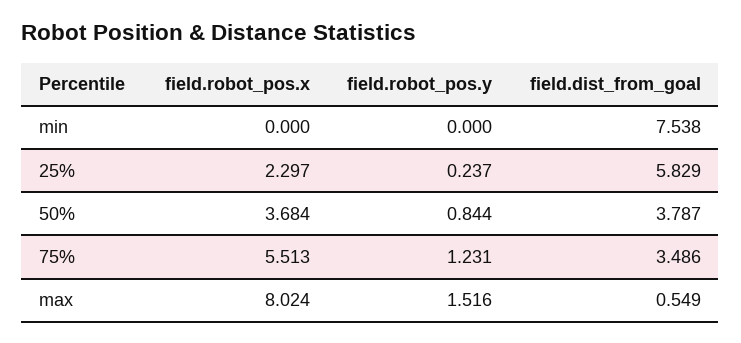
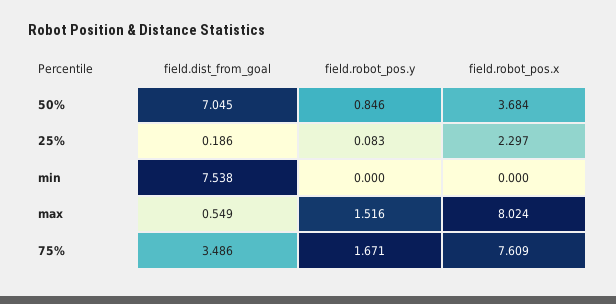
  {
    "field.robot_pos.x": {
      "min": 0,
      "25%": 2.297,
      "50%": 3.684,
-     "75%": 5.513,
+     "75%": 7.609,
      "max": 8.024
    },
    "field.robot_pos.y": {
      "min": 0,
-     "25%": 0.237,
+     "25%": 0.083,
-     "50%": 0.844,
+     "50%": 0.846,
-     "75%": 1.231,
+     "75%": 1.671,
      "max": 1.516
    },
    "field.dist_from_goal": {
      "min": 7.538,
-     "25%": 5.829,
+     "25%": 0.186,
-     "50%": 3.787,
+     "50%": 7.045,
      "75%": 3.486,
      "max": 0.549
    }
  }

